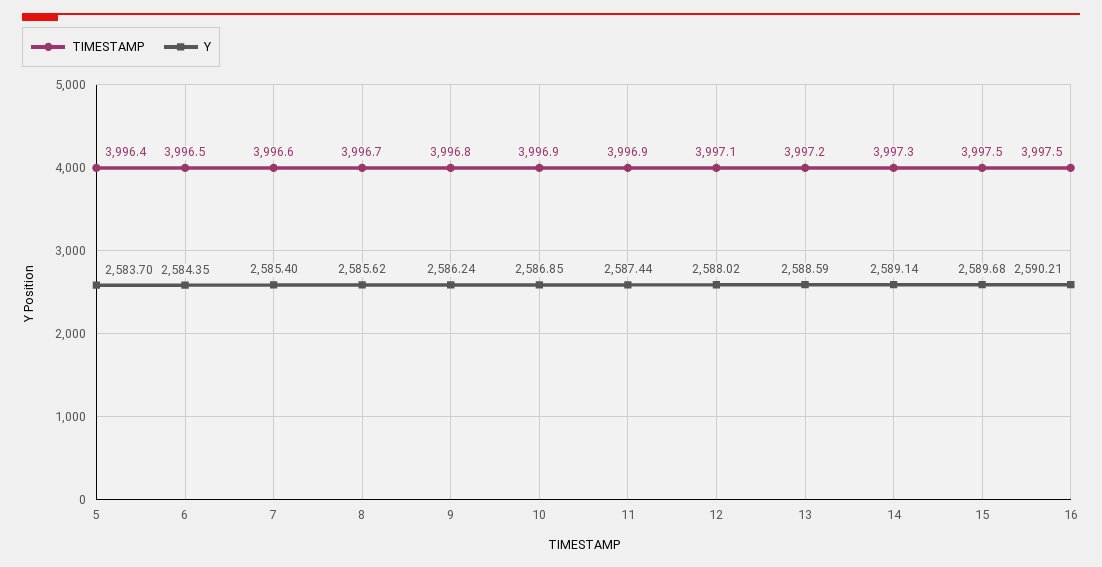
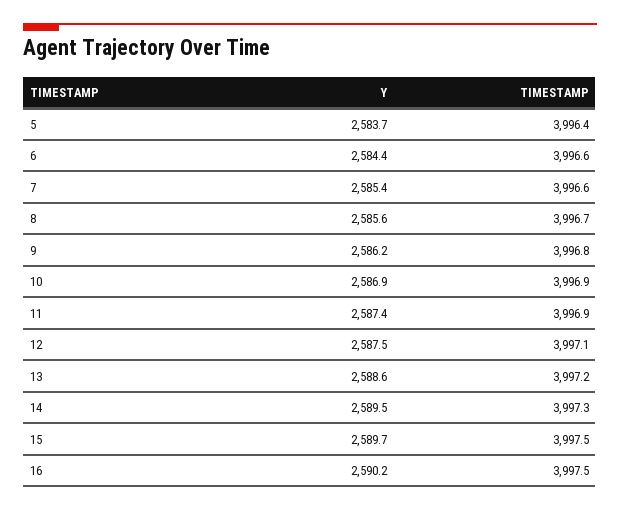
  {
    "TIMESTAMP": {
      "5": 3996.4,
-     "6": 3996.5,
+     "6": 3996.6,
      "7": 3996.6,
      "8": 3996.7,
      "9": 3996.8,
      "10": 3996.9,
      "11": 3996.9,
      "12": 3997.1,
      "13": 3997.2,
      "14": 3997.3,
      "15": 3997.5,
      "16": 3997.5
    },
    "Y": {
      "5": 2583.7,
      "6": 2584.35,
      "7": 2585.4,
      "8": 2585.62,
      "9": 2586.24,
      "10": 2586.85,
      "11": 2587.44,
-     "12": 2588.02,
+     "12": 2587.5,
      "13": 2588.59,
-     "14": 2589.14,
+     "14": 2589.5,
      "15": 2589.68,
      "16": 2590.21
    }
  }

